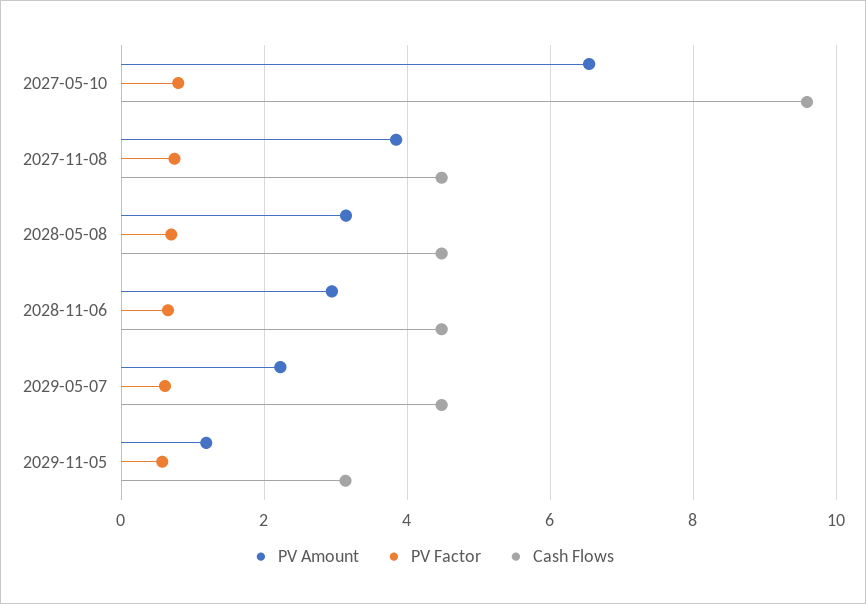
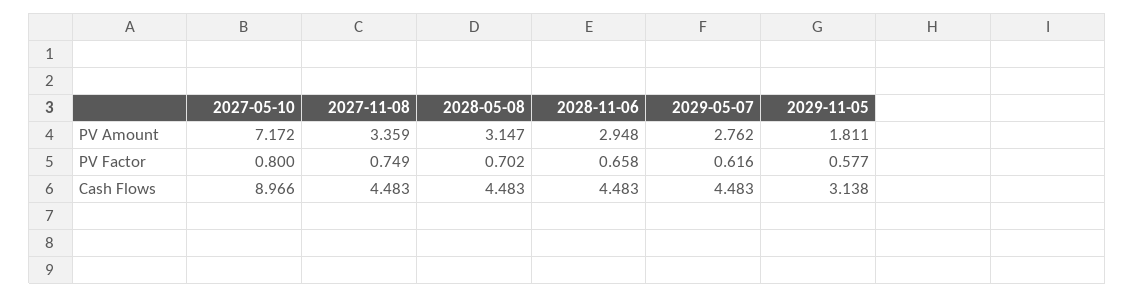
  {
    "PV Amount": {
-     "2027-05-10": 6.6,
+     "2027-05-10": 7.172,
-     "2027-11-08": 3.8,
+     "2027-11-08": 3.359,
      "2028-05-08": 3.147,
      "2028-11-06": 2.948,
-     "2029-05-07": 2.2,
+     "2029-05-07": 2.762,
-     "2029-11-05": 1.2
+     "2029-11-05": 1.811
    },
    "PV Factor": {
      "2027-05-10": 0.8,
      "2027-11-08": 0.749,
      "2028-05-08": 0.702,
      "2028-11-06": 0.658,
      "2029-05-07": 0.616,
      "2029-11-05": 0.577
    },
    "Cash Flows": {
-     "2027-05-10": 9.6,
+     "2027-05-10": 8.966,
      "2027-11-08": 4.483,
      "2028-05-08": 4.483,
      "2028-11-06": 4.483,
      "2029-05-07": 4.483,
      "2029-11-05": 3.138
    }
  }

